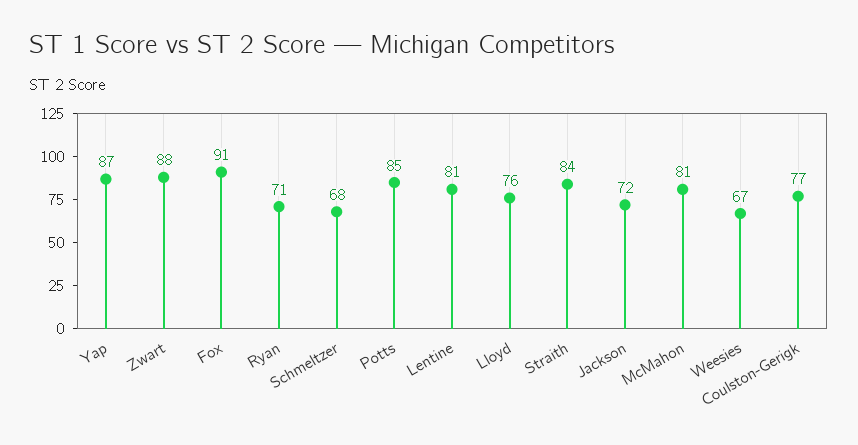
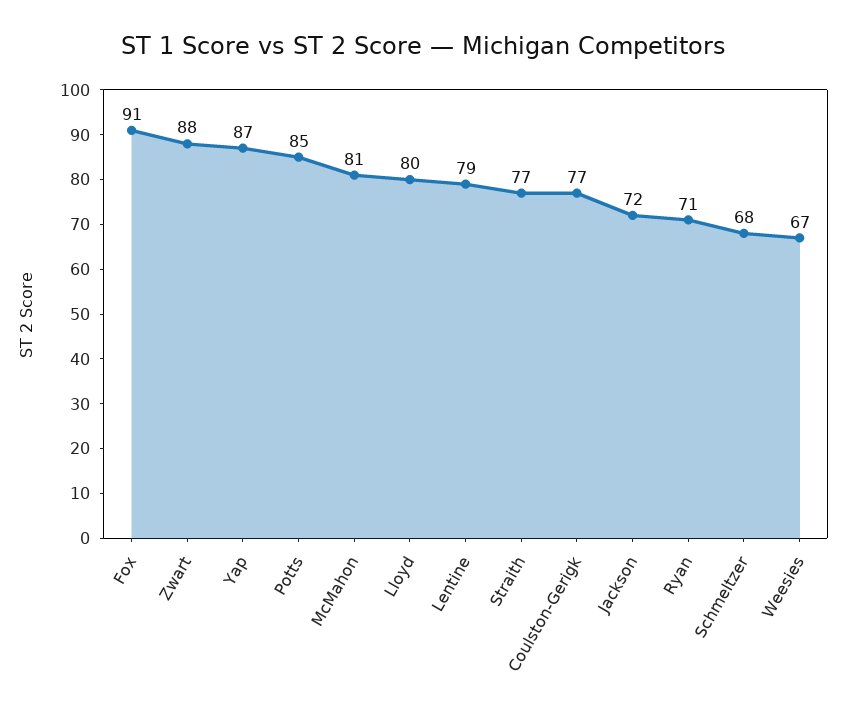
  {
    "Yap": 87,
    "Zwart": 88,
    "Fox": 91,
    "Ryan": 71,
    "Schmeltzer": 68,
    "Potts": 85,
-   "Lentine": 81,
+   "Lentine": 79,
-   "Lloyd": 76,
+   "Lloyd": 80,
-   "Straith": 84,
+   "Straith": 77,
    "Jackson": 72,
    "McMahon": 81,
    "Weesies": 67,
    "Coulston-Gerigk": 77
  }

